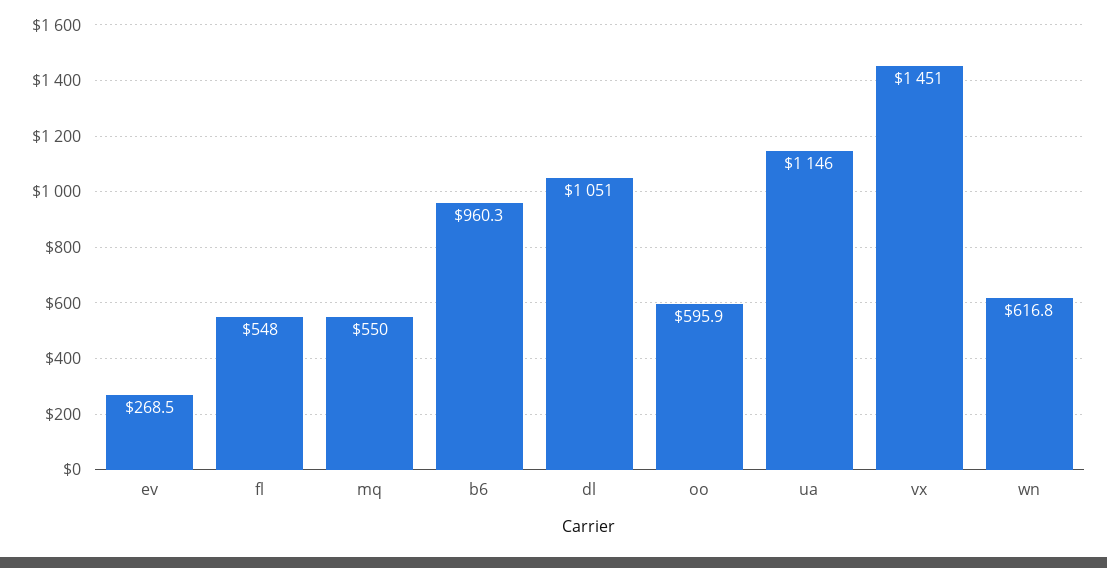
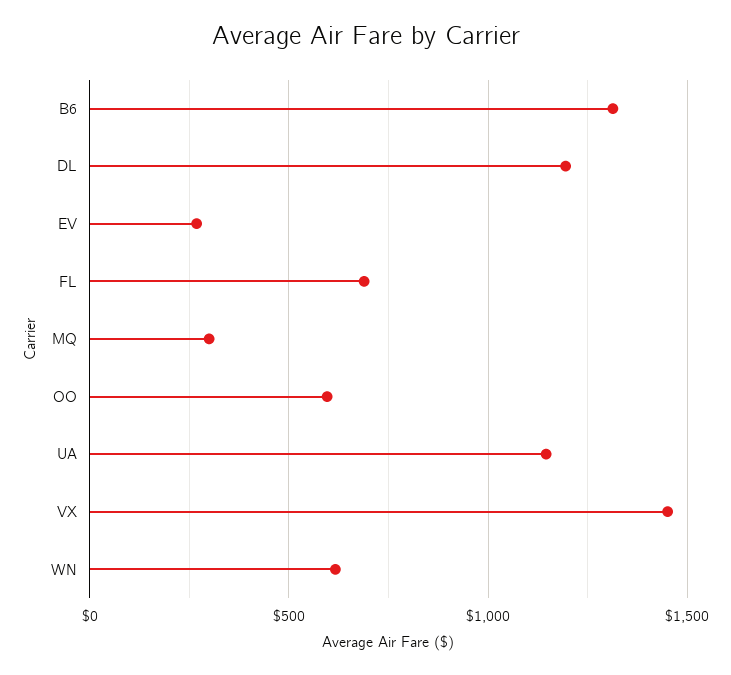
  {
    "ev": 268.5,
-   "fl": 548,
+   "fl": 700,
-   "mq": 550,
+   "mq": 300,
-   "b6": 960.3,
+   "b6": 1300,
-   "dl": 1051,
+   "dl": 1200,
    "oo": 595.9,
    "ua": 1146,
    "vx": 1451,
    "wn": 616.8
  }

